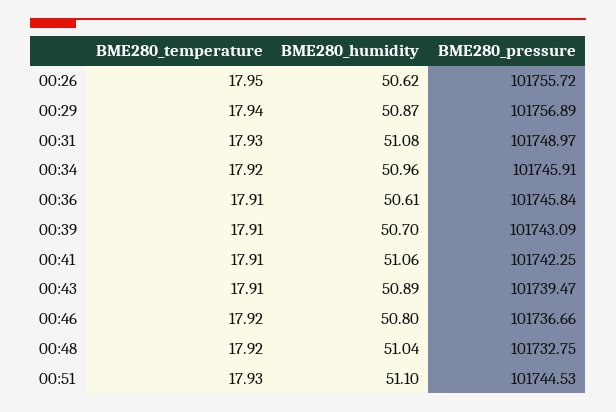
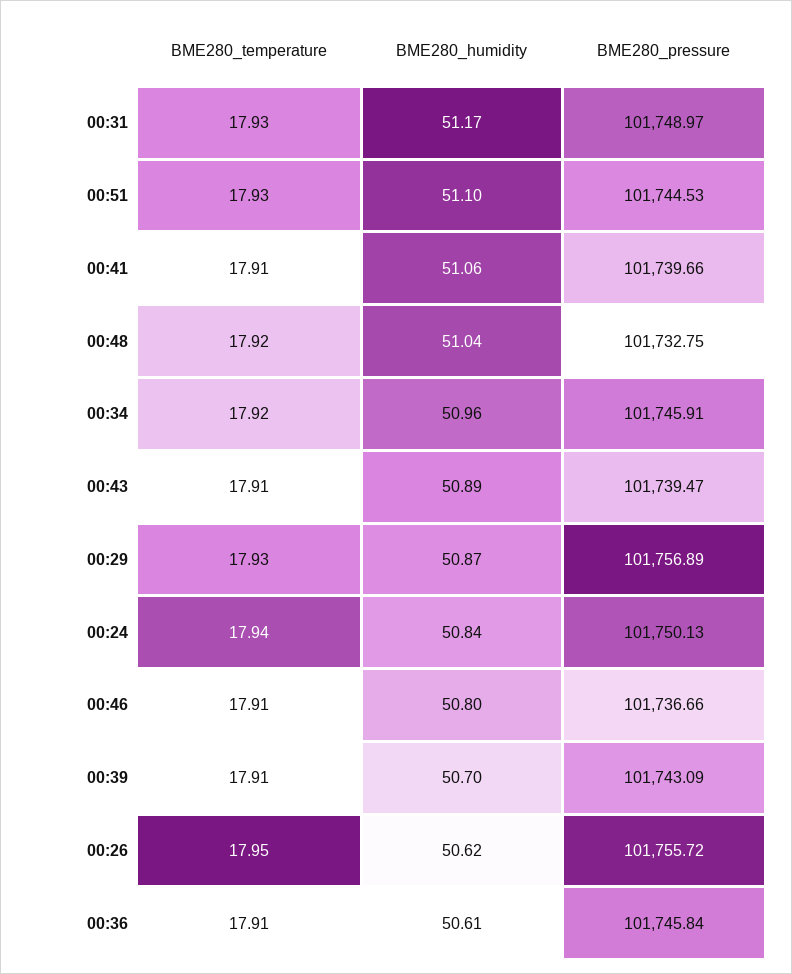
  {
    "BME280_temperature": {
      "00:26": 17.95,
-     "00:29": 17.94,
+     "00:29": 17.93,
      "00:31": 17.93,
      "00:34": 17.92,
      "00:36": 17.91,
      "00:39": 17.91,
      "00:41": 17.91,
      "00:43": 17.91,
-     "00:46": 17.92,
+     "00:46": 17.91,
      "00:48": 17.92,
-     "00:51": 17.93
+     "00:51": 17.93,
+     "00:24": 17.94
    },
    "BME280_humidity": {
      "00:26": 50.62,
      "00:29": 50.87,
-     "00:31": 51.08,
+     "00:31": 51.17,
      "00:34": 50.96,
      "00:36": 50.61,
      "00:39": 50.7,
      "00:41": 51.06,
      "00:43": 50.89,
      "00:46": 50.8,
      "00:48": 51.04,
-     "00:51": 51.1
+     "00:51": 51.1,
+     "00:24": 50.84
    },
    "BME280_pressure": {
      "00:26": 101755.72,
      "00:29": 101756.89,
      "00:31": 101748.97,
      "00:34": 101745.91,
      "00:36": 101745.84,
      "00:39": 101743.09,
-     "00:41": 101742.25,
+     "00:41": 101739.66,
      "00:43": 101739.47,
      "00:46": 101736.66,
      "00:48": 101732.75,
-     "00:51": 101744.53
+     "00:51": 101744.53,
+     "00:24": 101750.13
    }
  }

